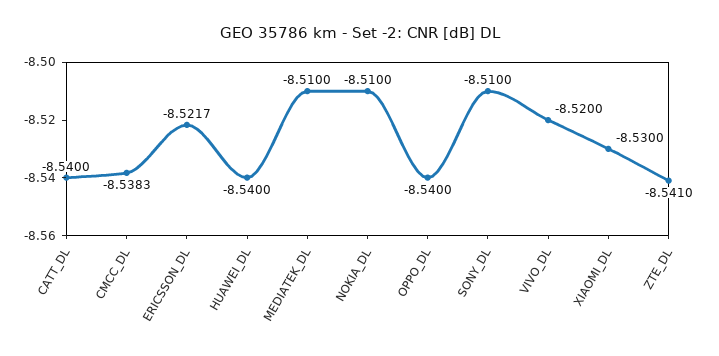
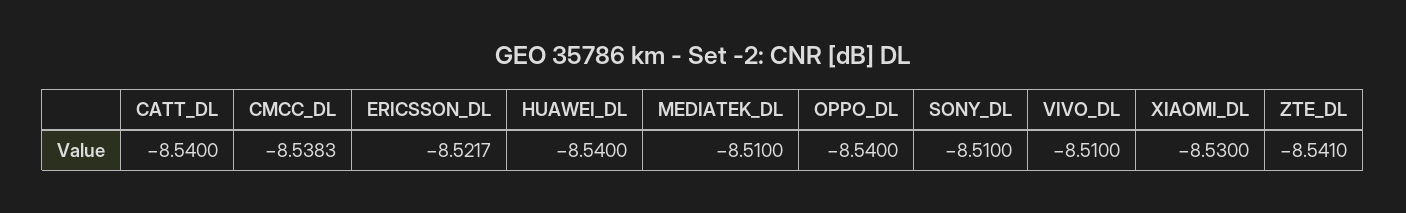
  {
    "CATT_DL": -8.54,
    "CMCC_DL": -8.5383,
    "ERICSSON_DL": -8.5217,
    "HUAWEI_DL": -8.54,
    "MEDIATEK_DL": -8.51,
-   "NOKIA_DL": -8.51,
    "OPPO_DL": -8.54,
    "SONY_DL": -8.51,
-   "VIVO_DL": -8.52,
+   "VIVO_DL": -8.51,
    "XIAOMI_DL": -8.53,
    "ZTE_DL": -8.541
  }

